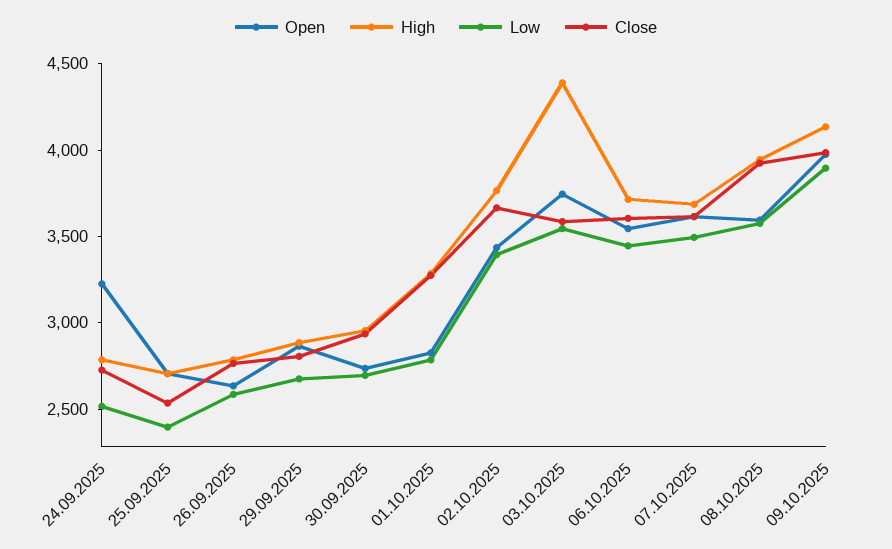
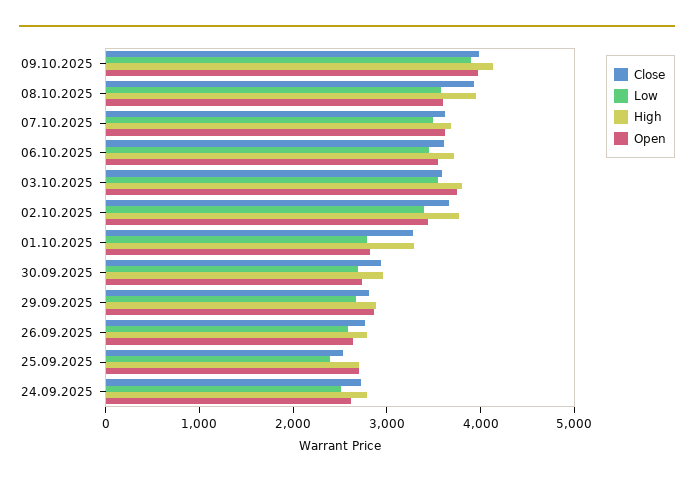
  {
    "Open": {
-     "24.09.2025": 3200,
+     "24.09.2025": 2600,
      "25.09.2025": 2700,
      "26.09.2025": 2600,
      "29.09.2025": 2900,
      "30.09.2025": 2700,
      "01.10.2025": 2800,
      "02.10.2025": 3400,
      "03.10.2025": 3700,
      "06.10.2025": 3500,
      "07.10.2025": 3600,
      "08.10.2025": 3600,
      "09.10.2025": 4000
    },
    "High": {
      "24.09.2025": 2800,
      "25.09.2025": 2700,
      "26.09.2025": 2800,
      "29.09.2025": 2900,
      "30.09.2025": 3000,
      "01.10.2025": 3300,
      "02.10.2025": 3800,
-     "03.10.2025": 4400,
+     "03.10.2025": 3800,
      "06.10.2025": 3700,
      "07.10.2025": 3700,
      "08.10.2025": 3900,
      "09.10.2025": 4100
    },
    "Low": {
      "24.09.2025": 2500,
      "25.09.2025": 2400,
      "26.09.2025": 2600,
      "29.09.2025": 2700,
      "30.09.2025": 2700,
      "01.10.2025": 2800,
      "02.10.2025": 3400,
      "03.10.2025": 3500,
      "06.10.2025": 3400,
      "07.10.2025": 3500,
      "08.10.2025": 3600,
      "09.10.2025": 3900
    },
    "Close": {
      "24.09.2025": 2700,
      "25.09.2025": 2500,
      "26.09.2025": 2800,
      "29.09.2025": 2800,
      "30.09.2025": 2900,
      "01.10.2025": 3300,
      "02.10.2025": 3700,
      "03.10.2025": 3600,
      "06.10.2025": 3600,
      "07.10.2025": 3600,
      "08.10.2025": 3900,
      "09.10.2025": 4000
    }
  }

